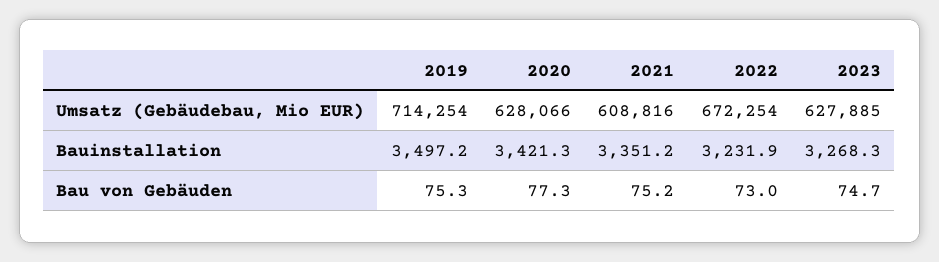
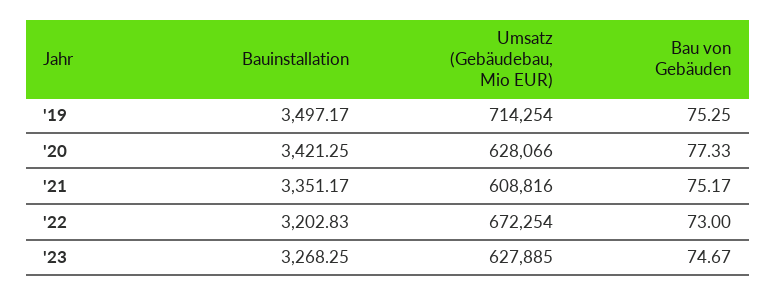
  {
    "2019": {
      "Umsatz (Gebäudebau, Mio EUR)": 714254,
      "Bauinstallation": 3497.17,
      "Bau von Gebäuden": 75.25
    },
    "2020": {
      "Umsatz (Gebäudebau, Mio EUR)": 628066,
      "Bauinstallation": 3421.25,
      "Bau von Gebäuden": 77.33
    },
    "2021": {
      "Umsatz (Gebäudebau, Mio EUR)": 608816,
      "Bauinstallation": 3351.17,
      "Bau von Gebäuden": 75.17
    },
    "2022": {
      "Umsatz (Gebäudebau, Mio EUR)": 672254,
-     "Bauinstallation": 3231.9,
+     "Bauinstallation": 3202.83,
      "Bau von Gebäuden": 73
    },
    "2023": {
      "Umsatz (Gebäudebau, Mio EUR)": 627885,
      "Bauinstallation": 3268.25,
      "Bau von Gebäuden": 74.67
    }
  }

